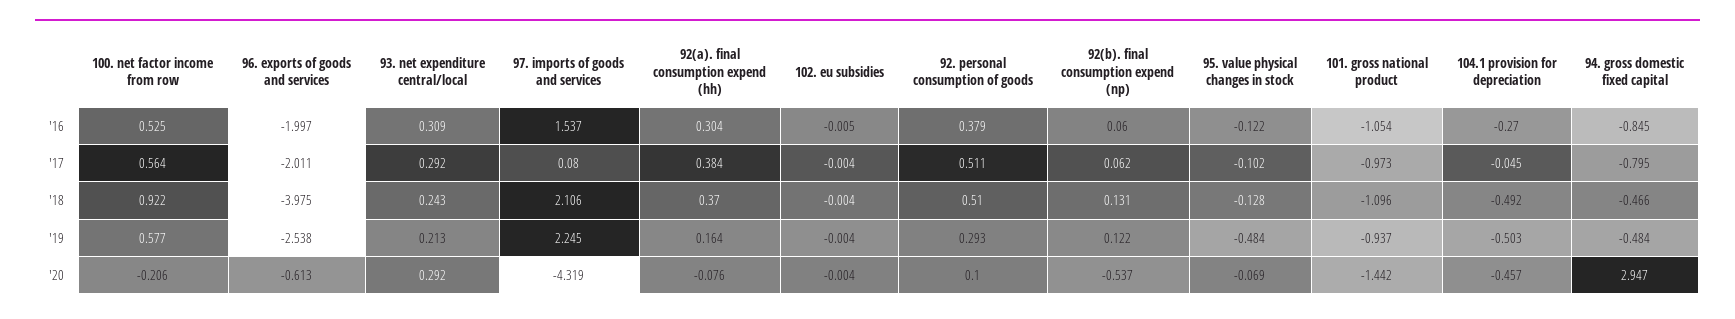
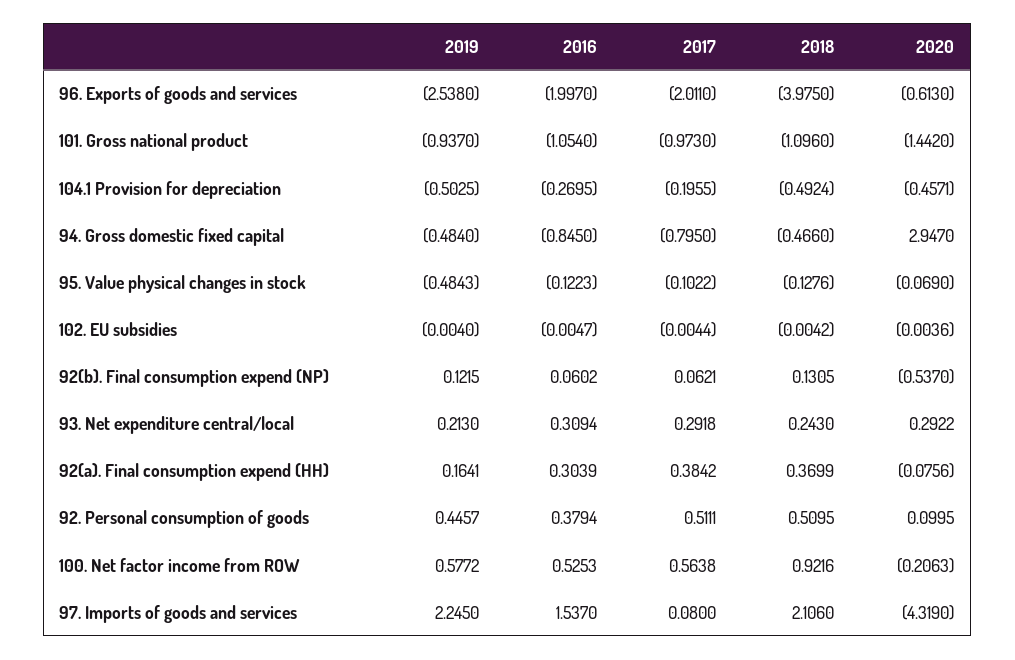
  {
    "100. net factor income from row": {
      "'16": 0.5253,
      "'17": 0.5638,
      "'18": 0.9216,
      "'19": 0.5772,
      "'20": -0.2063
    },
    "96. exports of goods and services": {
      "'16": -1.997,
      "'17": -2.011,
      "'18": -3.975,
      "'19": -2.538,
      "'20": -0.613
    },
    "93. net expenditure central/local": {
      "'16": 0.3094,
      "'17": 0.2918,
      "'18": 0.243,
      "'19": 0.213,
      "'20": 0.2922
    },
    "97. imports of goods and services": {
      "'16": 1.537,
      "'17": 0.08,
      "'18": 2.106,
      "'19": 2.245,
      "'20": -4.319
    },
    "92(a). final consumption expend (hh)": {
      "'16": 0.3039,
      "'17": 0.3842,
      "'18": 0.3699,
      "'19": 0.1641,
      "'20": -0.0756
    },
    "102. eu subsidies": {
      "'16": -0.0047,
      "'17": -0.0044,
      "'18": -0.0042,
      "'19": -0.004,
      "'20": -0.0036
    },
    "92. personal consumption of goods": {
      "'16": 0.3794,
      "'17": 0.5111,
      "'18": 0.5095,
-     "'19": 0.293,
+     "'19": 0.4457,
      "'20": 0.0995
    },
    "92(b). final consumption expend (np)": {
      "'16": 0.0602,
      "'17": 0.0621,
      "'18": 0.1305,
      "'19": 0.1215,
      "'20": -0.537
    },
    "95. value physical changes in stock": {
      "'16": -0.1223,
      "'17": -0.1022,
      "'18": -0.1276,
      "'19": -0.4843,
      "'20": -0.069
    },
    "101. gross national product": {
      "'16": -1.054,
      "'17": -0.973,
      "'18": -1.096,
      "'19": -0.937,
      "'20": -1.442
    },
    "104.1 provision for depreciation": {
      "'16": -0.2695,
-     "'17": -0.045,
+     "'17": -0.1955,
      "'18": -0.4924,
      "'19": -0.5025,
      "'20": -0.4571
    },
    "94. gross domestic fixed capital": {
      "'16": -0.845,
      "'17": -0.795,
      "'18": -0.466,
      "'19": -0.484,
      "'20": 2.947
    }
  }

